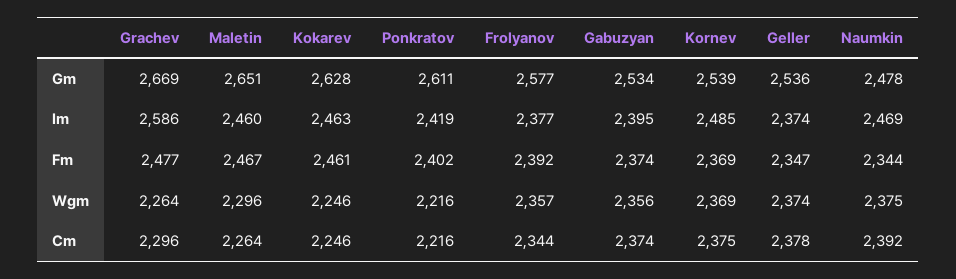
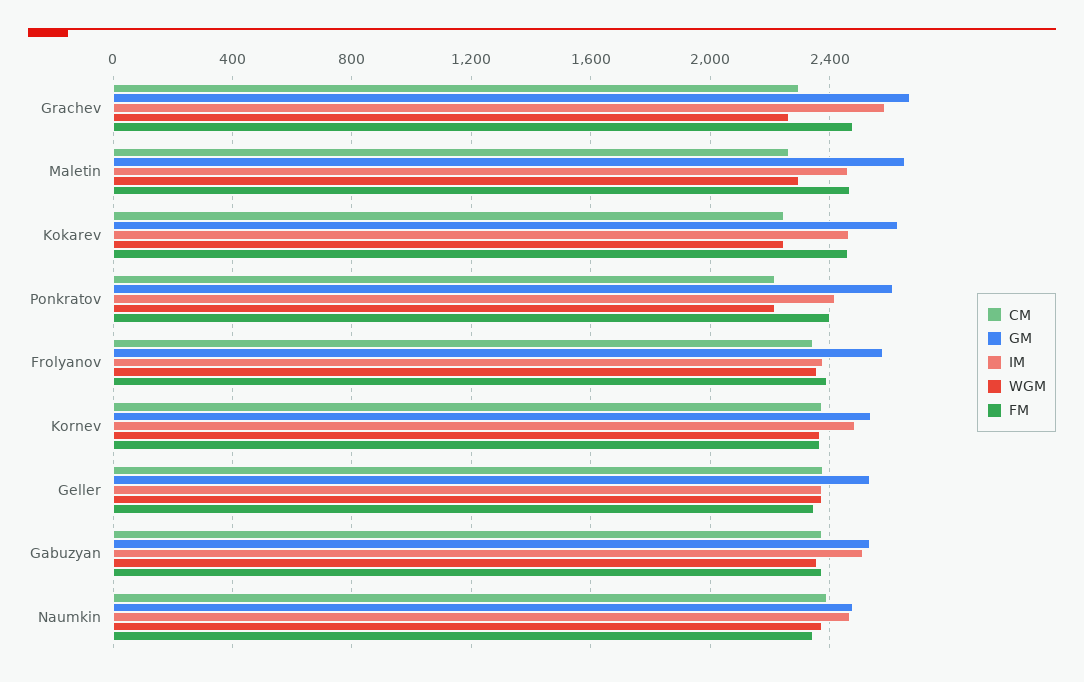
  {
    "Gm": {
      "Grachev": 2669,
      "Maletin": 2651,
      "Kokarev": 2628,
      "Ponkratov": 2611,
      "Frolyanov": 2577,
      "Gabuzyan": 2534,
      "Kornev": 2539,
      "Geller": 2536,
      "Naumkin": 2478
    },
    "Im": {
      "Grachev": 2586,
      "Maletin": 2460,
      "Kokarev": 2463,
      "Ponkratov": 2419,
      "Frolyanov": 2377,
-     "Gabuzyan": 2395,
+     "Gabuzyan": 2500,
      "Kornev": 2485,
      "Geller": 2374,
      "Naumkin": 2469
    },
    "Fm": {
      "Grachev": 2477,
      "Maletin": 2467,
      "Kokarev": 2461,
      "Ponkratov": 2402,
      "Frolyanov": 2392,
      "Gabuzyan": 2374,
      "Kornev": 2369,
      "Geller": 2347,
      "Naumkin": 2344
    },
    "Wgm": {
      "Grachev": 2264,
      "Maletin": 2296,
      "Kokarev": 2246,
      "Ponkratov": 2216,
      "Frolyanov": 2357,
      "Gabuzyan": 2356,
      "Kornev": 2369,
      "Geller": 2374,
      "Naumkin": 2375
    },
    "Cm": {
      "Grachev": 2296,
      "Maletin": 2264,
      "Kokarev": 2246,
      "Ponkratov": 2216,
      "Frolyanov": 2344,
      "Gabuzyan": 2374,
      "Kornev": 2375,
      "Geller": 2378,
      "Naumkin": 2392
    }
  }

